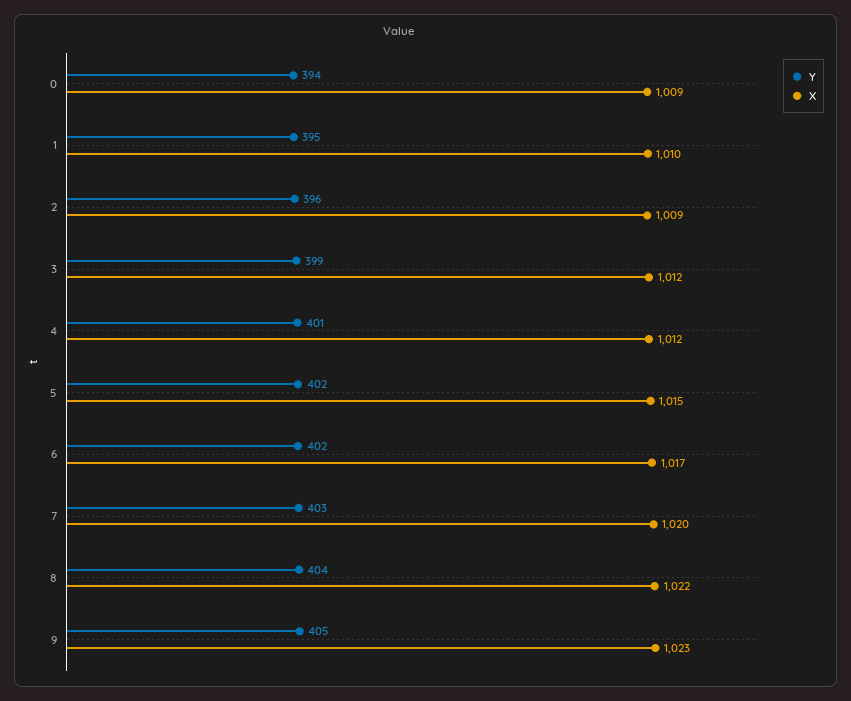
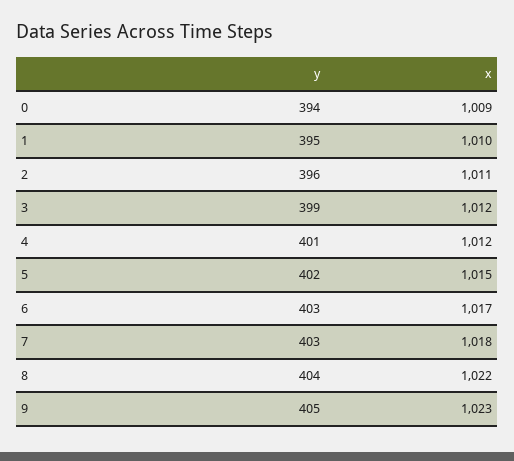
  {
    "Y": {
      "0": 394,
      "1": 395,
      "2": 396,
      "3": 399,
      "4": 401,
      "5": 402,
-     "6": 402,
+     "6": 403,
      "7": 403,
      "8": 404,
      "9": 405
    },
    "X": {
      "0": 1009,
      "1": 1010,
-     "2": 1009,
+     "2": 1011,
      "3": 1012,
      "4": 1012,
      "5": 1015,
      "6": 1017,
-     "7": 1020,
+     "7": 1018,
      "8": 1022,
      "9": 1023
    }
  }

